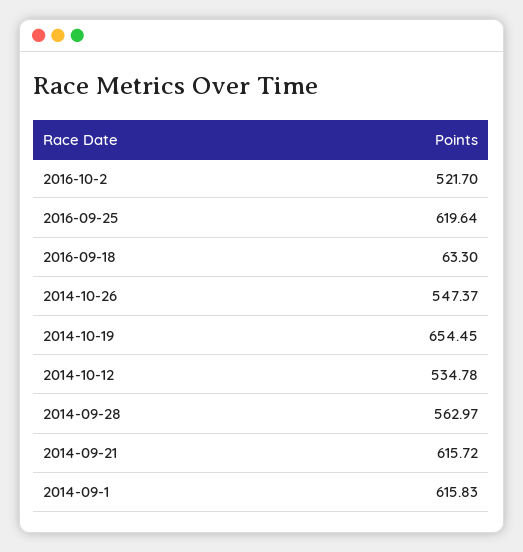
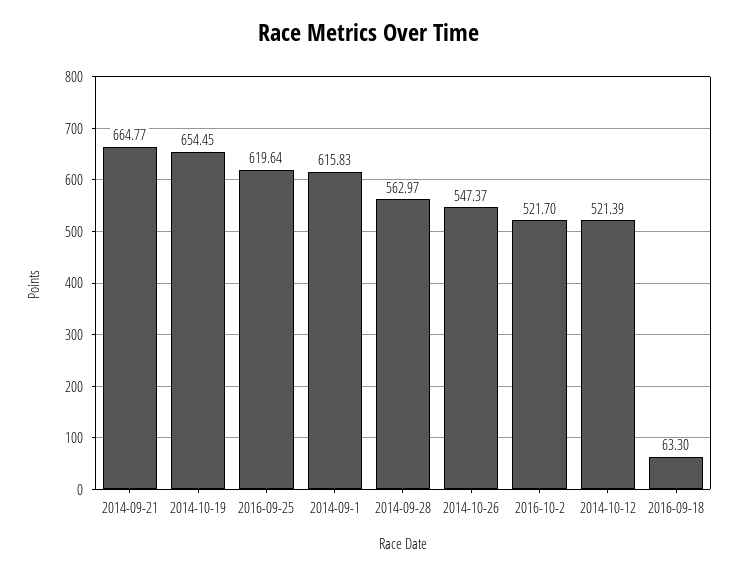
  {
    "2016-10-2": 521.7,
    "2016-09-25": 619.64,
    "2016-09-18": 63.3,
    "2014-10-26": 547.37,
    "2014-10-19": 654.45,
-   "2014-10-12": 534.78,
+   "2014-10-12": 521.39,
    "2014-09-28": 562.97,
-   "2014-09-21": 615.72,
+   "2014-09-21": 664.77,
    "2014-09-1": 615.83
  }

